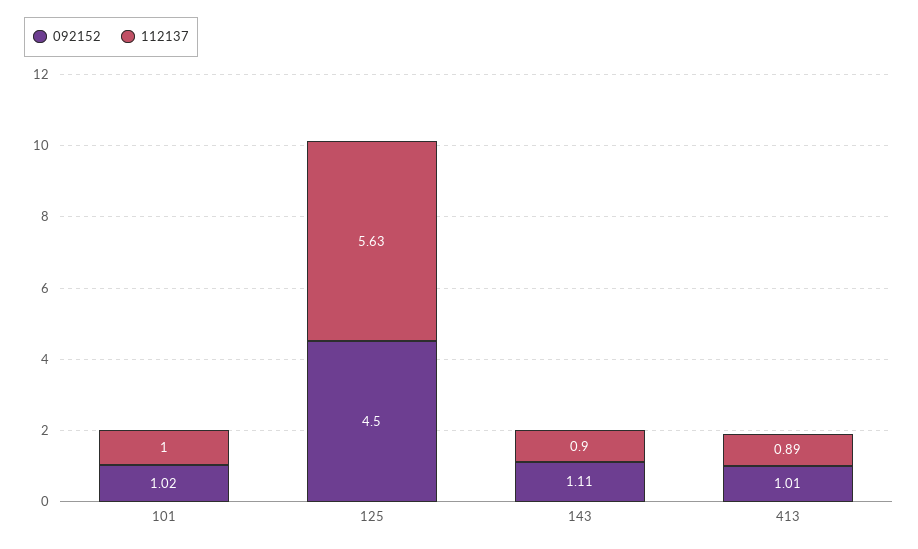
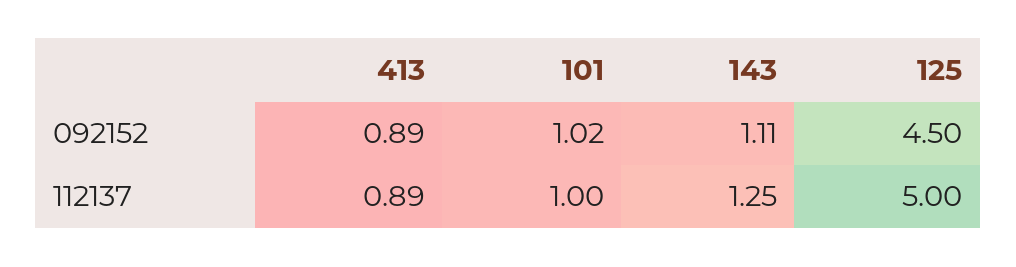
  {
    "092152": {
      "101": 1.02,
      "125": 4.5,
      "143": 1.11,
-     "413": 1.01
+     "413": 0.89
    },
    "112137": {
      "101": 1,
-     "125": 5.63,
+     "125": 5,
-     "143": 0.9,
+     "143": 1.25,
      "413": 0.89
    }
  }

